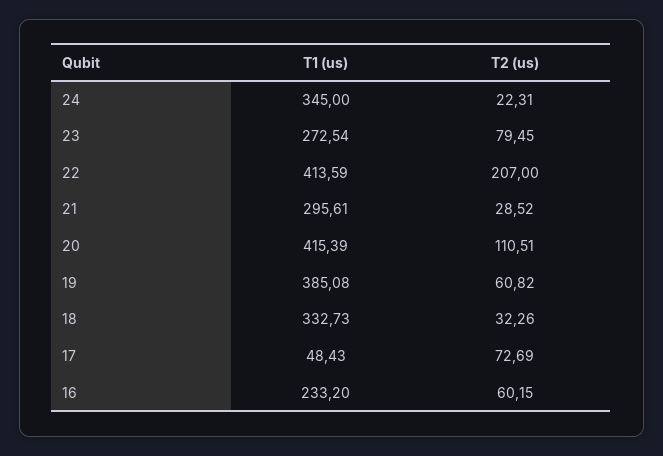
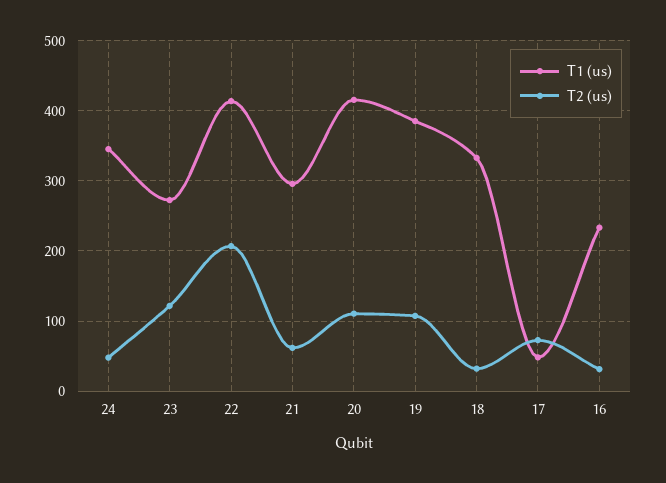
  {
    "T1 (us)": {
      "24": 345,
      "23": 272.54,
      "22": 413.59,
      "21": 295.61,
      "20": 415.39,
      "19": 385.08,
      "18": 332.73,
      "17": 48.43,
      "16": 233.2
    },
    "T2 (us)": {
-     "24": 22.31,
+     "24": 50,
-     "23": 79.45,
+     "23": 120,
      "22": 207,
-     "21": 28.52,
+     "21": 60,
      "20": 110.51,
-     "19": 60.82,
+     "19": 110,
      "18": 32.26,
      "17": 72.69,
-     "16": 60.15
+     "16": 30
    }
  }

